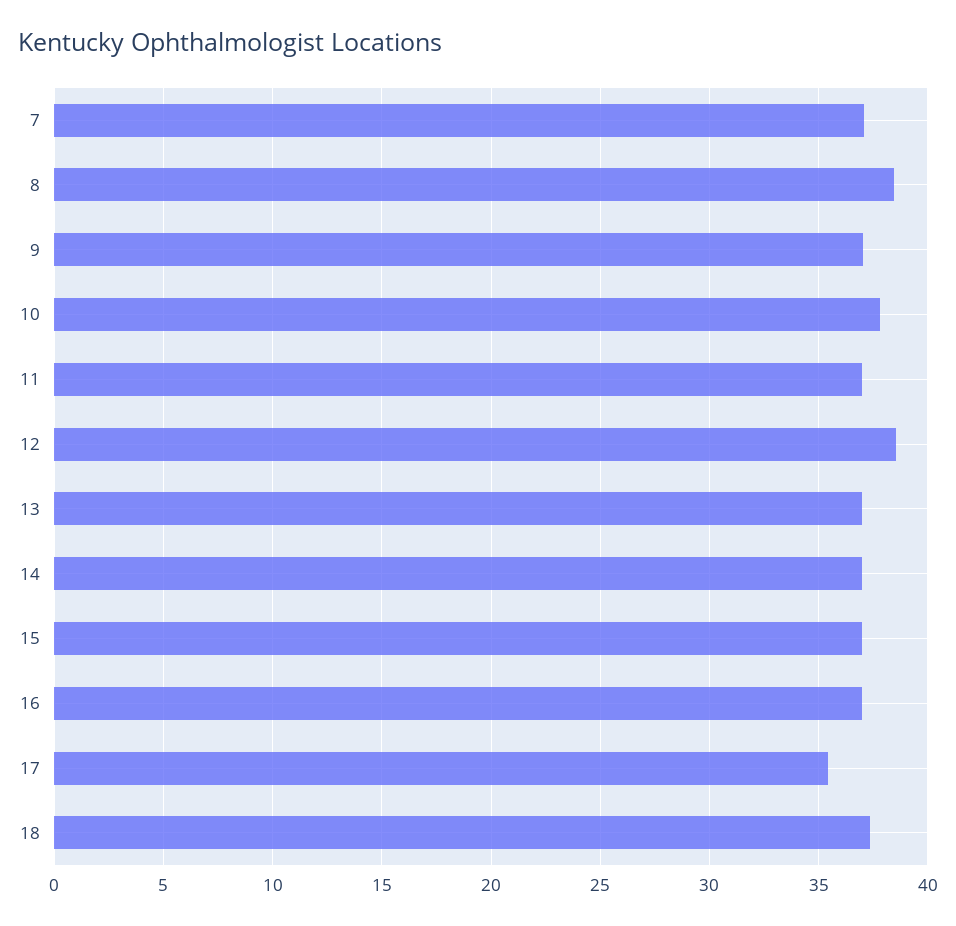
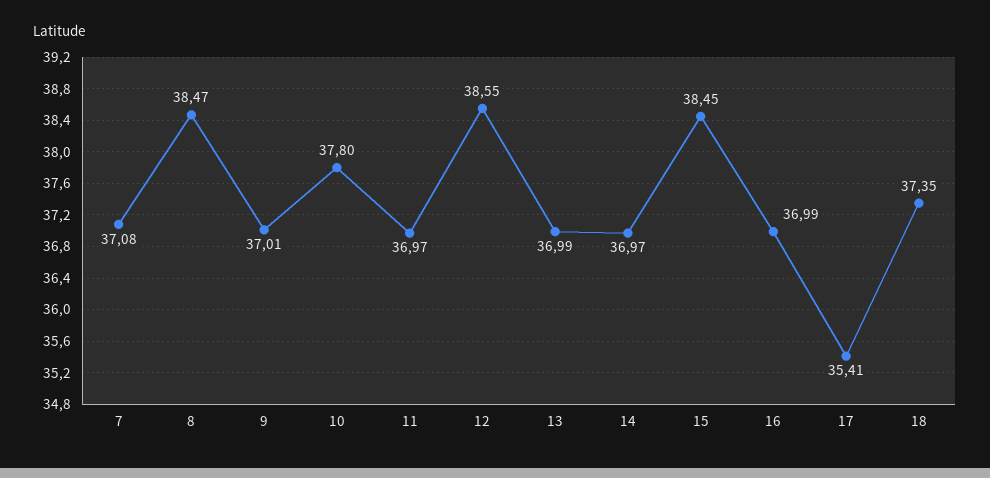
  {
    "7": 37.08,
    "8": 38.47,
    "9": 37.01,
    "10": 37.8,
    "11": 36.97,
    "12": 38.55,
    "13": 36.99,
    "14": 36.97,
-   "15": 37,
+   "15": 38.45,
    "16": 36.99,
    "17": 35.41,
    "18": 37.35
  }

